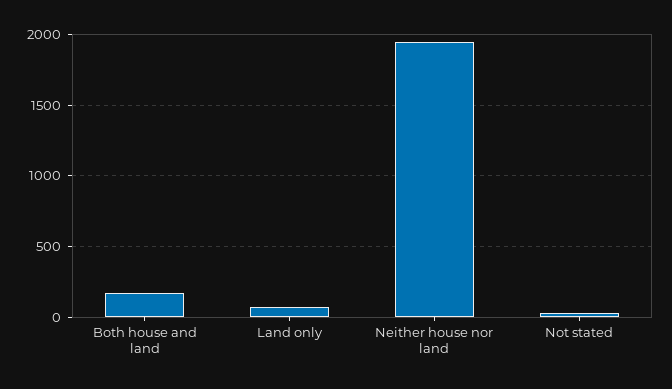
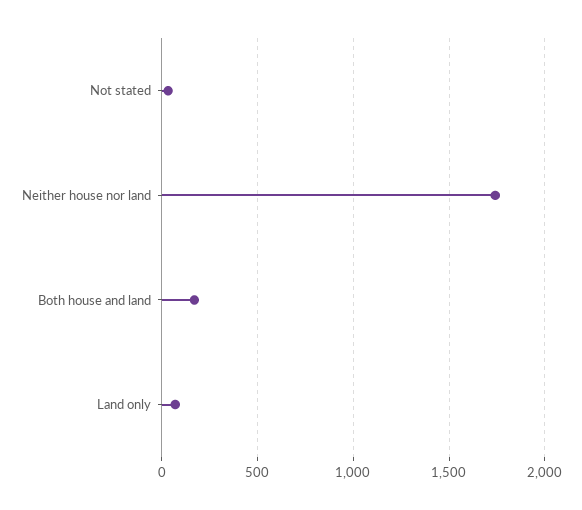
  {
    "Both house and land": 150,
    "Land only": 50,
-   "Neither house nor land": 1950,
+   "Neither house nor land": 1750,
    "Not stated": 50
  }

